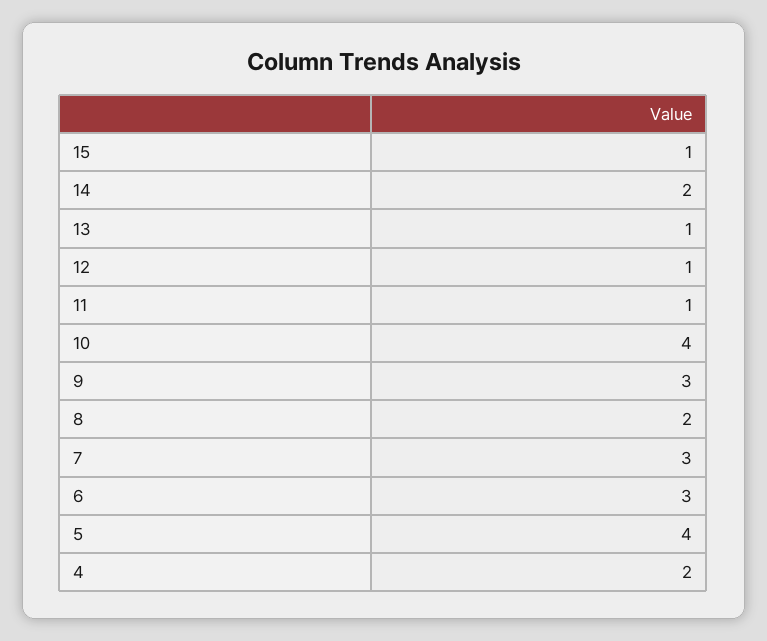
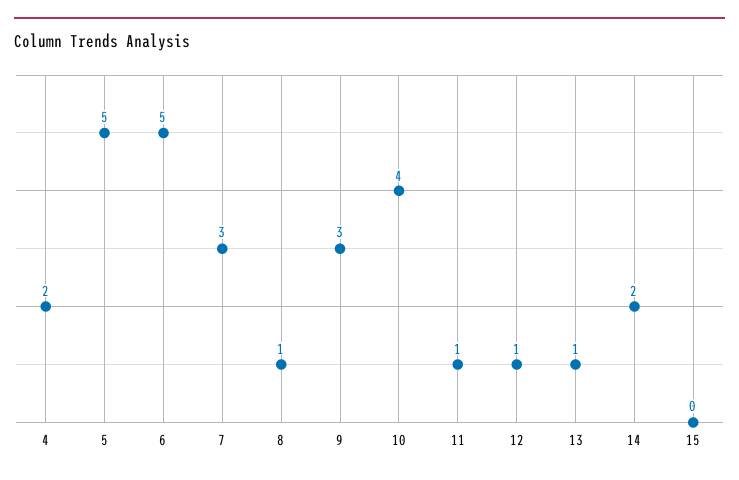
  {
-   "15": 1,
+   "15": 0,
    "14": 2,
    "13": 1,
    "12": 1,
    "11": 1,
    "10": 4,
    "9": 3,
-   "8": 2,
+   "8": 1,
    "7": 3,
-   "6": 3,
+   "6": 5,
-   "5": 4,
+   "5": 5,
    "4": 2
  }

